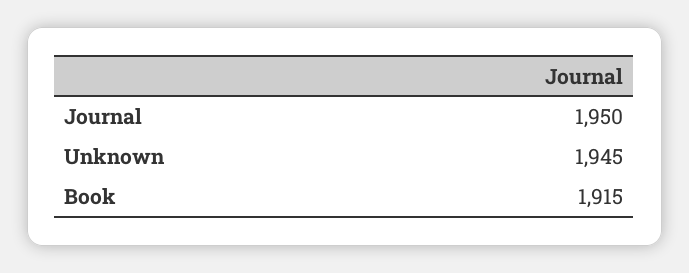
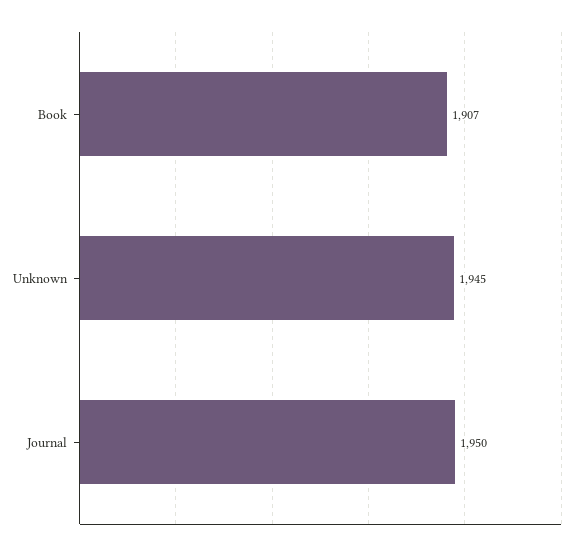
  {
    "Journal": 1950,
    "Unknown": 1945,
-   "Book": 1915
+   "Book": 1907
  }

